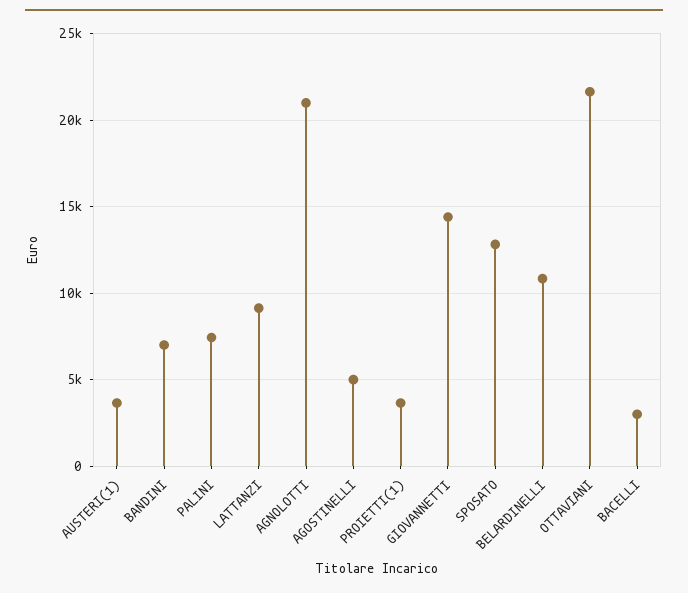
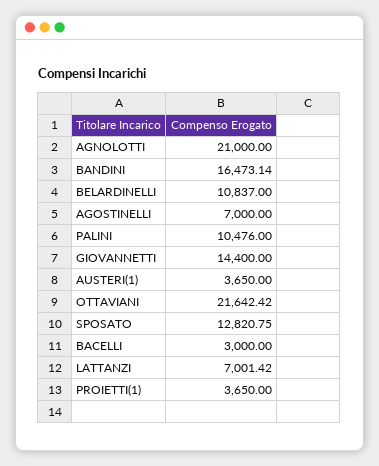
  {
    "AUSTERI(1)": 3650,
-   "BANDINI": 7000,
+   "BANDINI": 16473.14,
-   "PALINI": 7500,
+   "PALINI": 10476,
-   "LATTANZI": 9000,
+   "LATTANZI": 7001.42,
    "AGNOLOTTI": 21000,
-   "AGOSTINELLI": 5000,
+   "AGOSTINELLI": 7000,
    "PROIETTI(1)": 3650,
    "GIOVANNETTI": 14400,
    "SPOSATO": 12820.75,
    "BELARDINELLI": 10837,
    "OTTAVIANI": 21642.42,
    "BACELLI": 3000
  }

